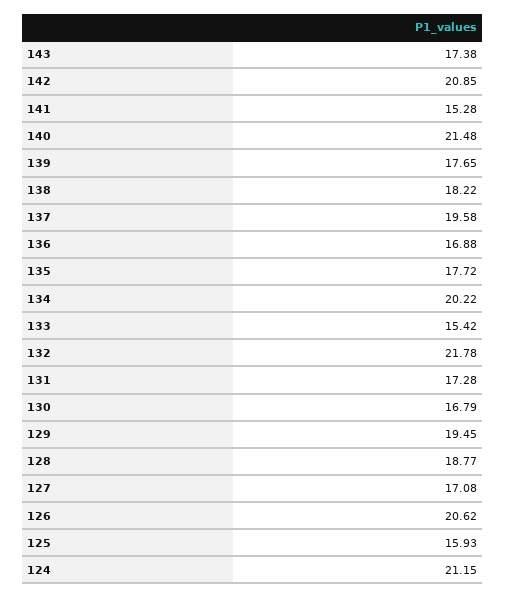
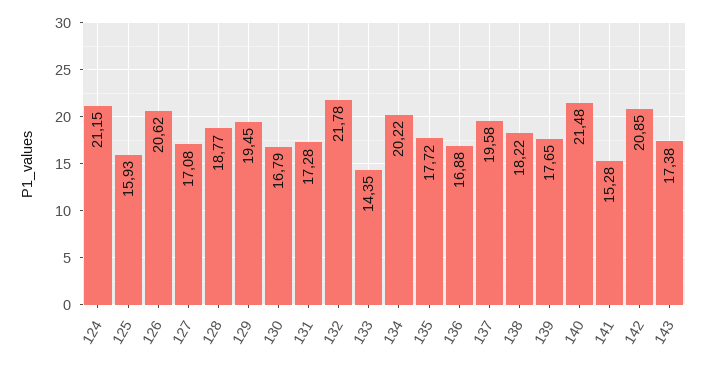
  {
    "143": 17.38,
    "142": 20.85,
    "141": 15.28,
    "140": 21.48,
    "139": 17.65,
    "138": 18.22,
    "137": 19.58,
    "136": 16.88,
    "135": 17.72,
    "134": 20.22,
-   "133": 15.42,
+   "133": 14.35,
    "132": 21.78,
    "131": 17.28,
    "130": 16.79,
    "129": 19.45,
    "128": 18.77,
    "127": 17.08,
    "126": 20.62,
    "125": 15.93,
    "124": 21.15
  }

